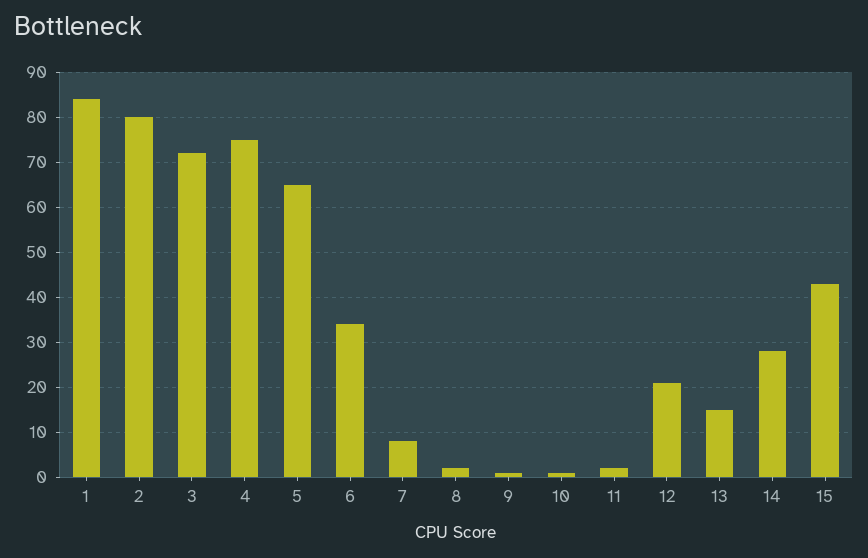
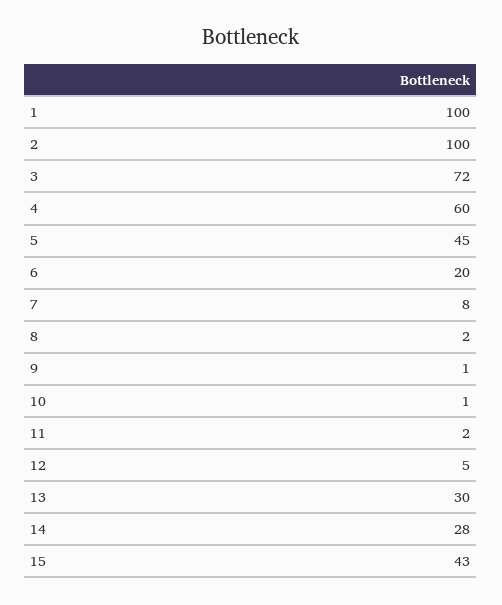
  {
-   "1": 85,
+   "1": 100,
-   "2": 80,
+   "2": 100,
    "3": 72,
-   "4": 75,
+   "4": 60,
-   "5": 65,
+   "5": 45,
-   "6": 35,
+   "6": 20,
    "7": 8,
    "8": 2,
    "9": 1,
    "10": 1,
    "11": 2,
-   "12": 20,
+   "12": 5,
-   "13": 15,
+   "13": 30,
    "14": 28,
    "15": 43
  }

